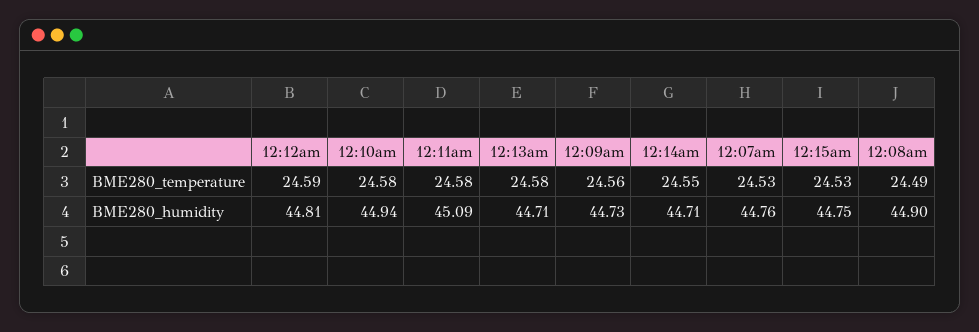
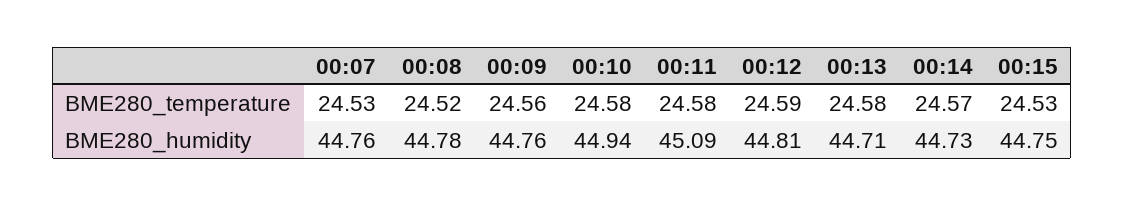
  {
    "12:12am": {
      "BME280_temperature": 24.59,
      "BME280_humidity": 44.81
    },
    "12:10am": {
      "BME280_temperature": 24.58,
      "BME280_humidity": 44.94
    },
    "12:11am": {
      "BME280_temperature": 24.58,
      "BME280_humidity": 45.09
    },
    "12:13am": {
      "BME280_temperature": 24.58,
      "BME280_humidity": 44.71
    },
    "12:09am": {
      "BME280_temperature": 24.56,
-     "BME280_humidity": 44.73
+     "BME280_humidity": 44.76
    },
    "12:14am": {
-     "BME280_temperature": 24.55,
+     "BME280_temperature": 24.57,
-     "BME280_humidity": 44.71
+     "BME280_humidity": 44.73
    },
    "12:07am": {
      "BME280_temperature": 24.53,
      "BME280_humidity": 44.76
    },
    "12:15am": {
      "BME280_temperature": 24.53,
      "BME280_humidity": 44.75
    },
    "12:08am": {
-     "BME280_temperature": 24.49,
+     "BME280_temperature": 24.52,
-     "BME280_humidity": 44.9
+     "BME280_humidity": 44.78
    }
  }

